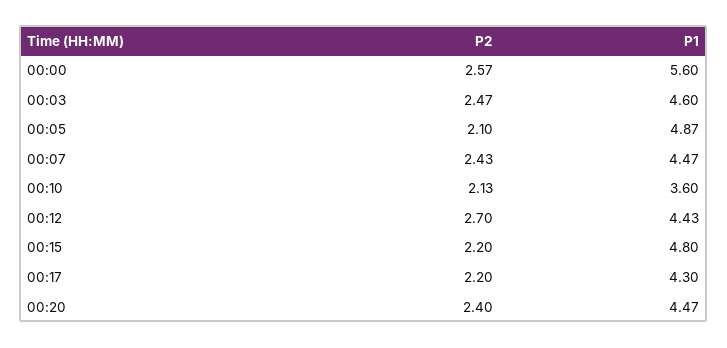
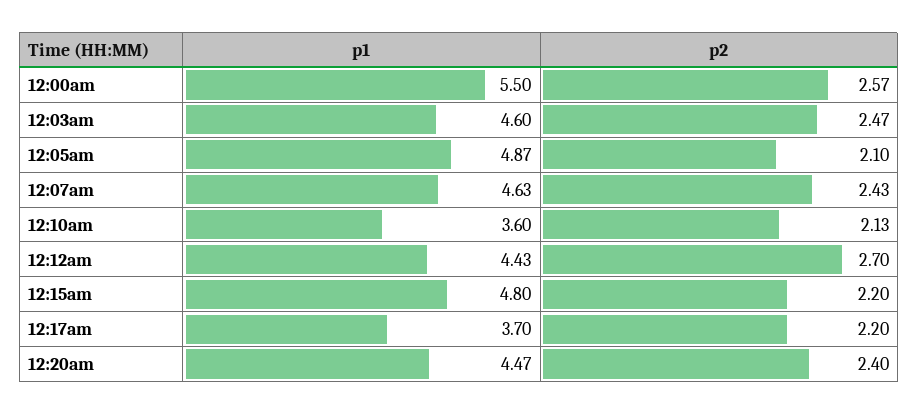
  {
    "P2": {
      "00:00": 2.57,
      "00:03": 2.47,
      "00:05": 2.1,
      "00:07": 2.43,
      "00:10": 2.13,
      "00:12": 2.7,
      "00:15": 2.2,
      "00:17": 2.2,
      "00:20": 2.4
    },
    "P1": {
-     "00:00": 5.6,
+     "00:00": 5.5,
      "00:03": 4.6,
      "00:05": 4.87,
-     "00:07": 4.47,
+     "00:07": 4.63,
      "00:10": 3.6,
      "00:12": 4.43,
      "00:15": 4.8,
-     "00:17": 4.3,
+     "00:17": 3.7,
      "00:20": 4.47
    }
  }

